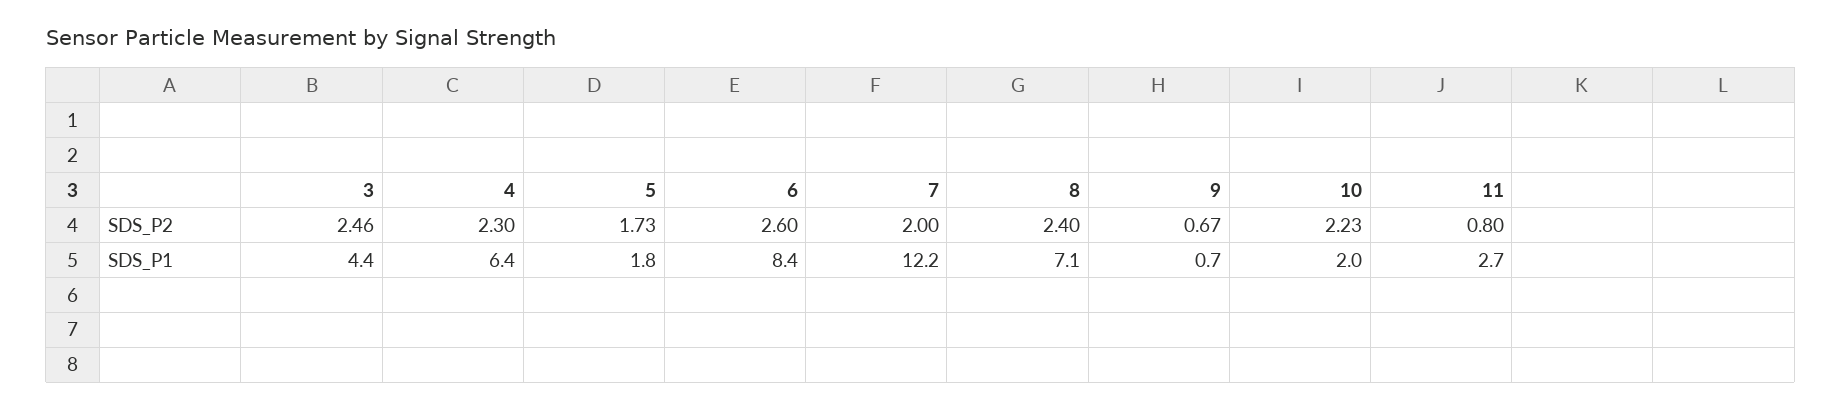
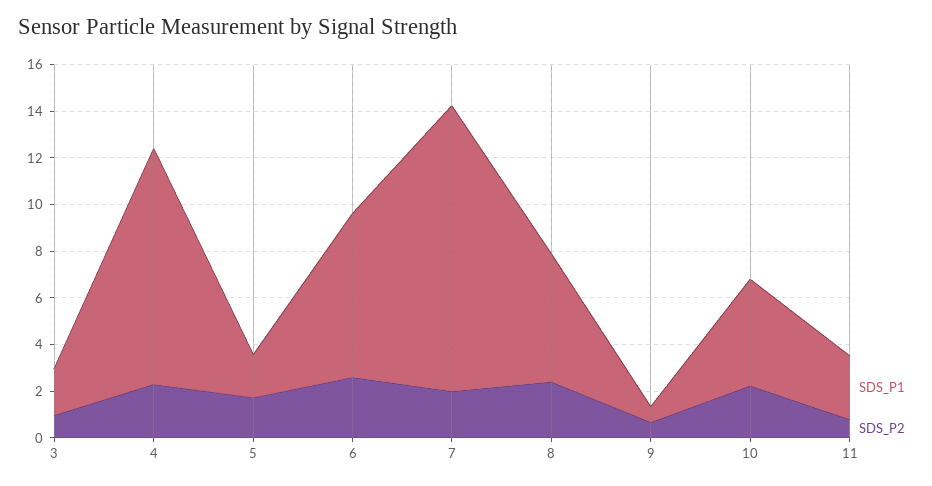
  {
    "SDS_P2": {
-     "3": 2.46,
+     "3": 1,
      "4": 2.3,
      "5": 1.73,
      "6": 2.6,
      "7": 2,
      "8": 2.4,
      "9": 0.67,
      "10": 2.23,
      "11": 0.8
    },
    "SDS_P1": {
-     "3": 4.4,
+     "3": 2,
-     "4": 6.4,
+     "4": 10,
      "5": 1.8,
-     "6": 8.4,
+     "6": 7,
      "7": 12.2,
-     "8": 7.1,
+     "8": 5.5,
      "9": 0.7,
-     "10": 2,
+     "10": 4.5,
      "11": 2.7
    }
  }

